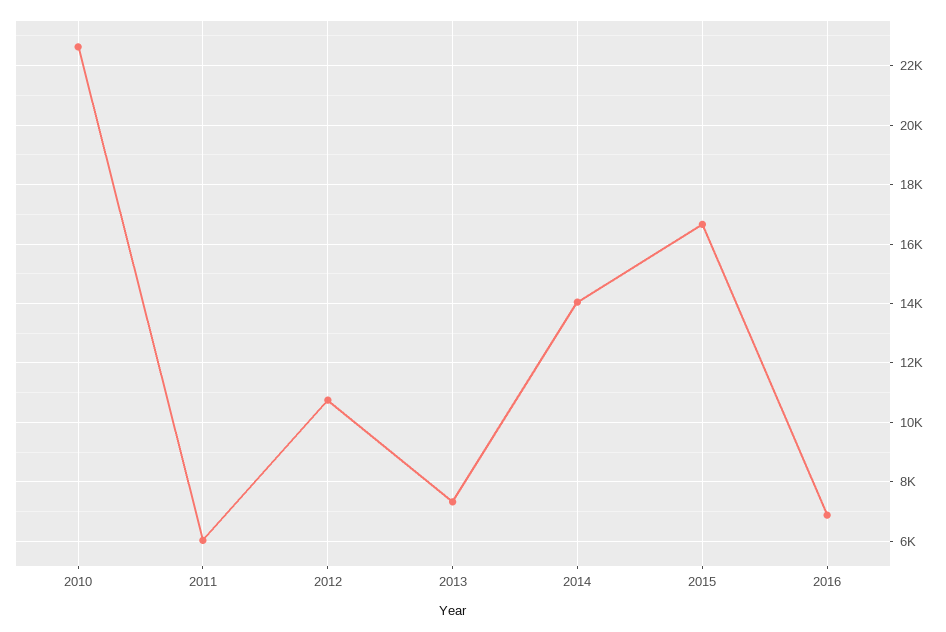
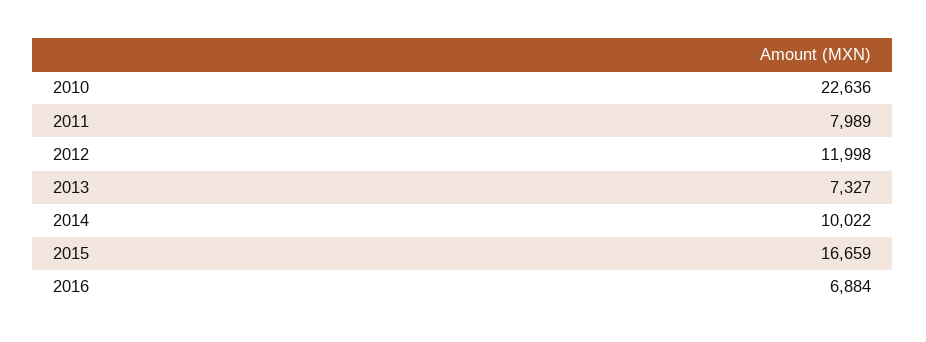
  {
    "2010": 22636,
-   "2011": 6000,
+   "2011": 7989,
-   "2012": 10750,
+   "2012": 11998,
    "2013": 7327,
-   "2014": 14000,
+   "2014": 10022,
    "2015": 16659,
    "2016": 6884
  }

